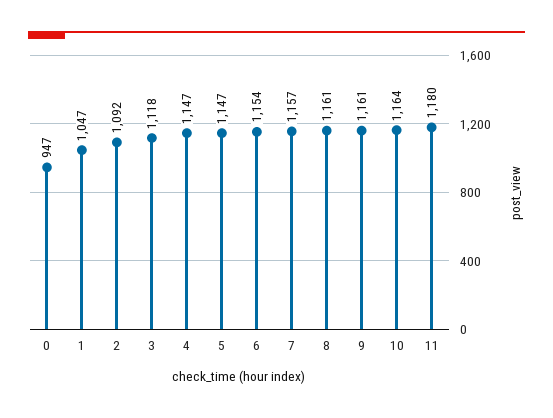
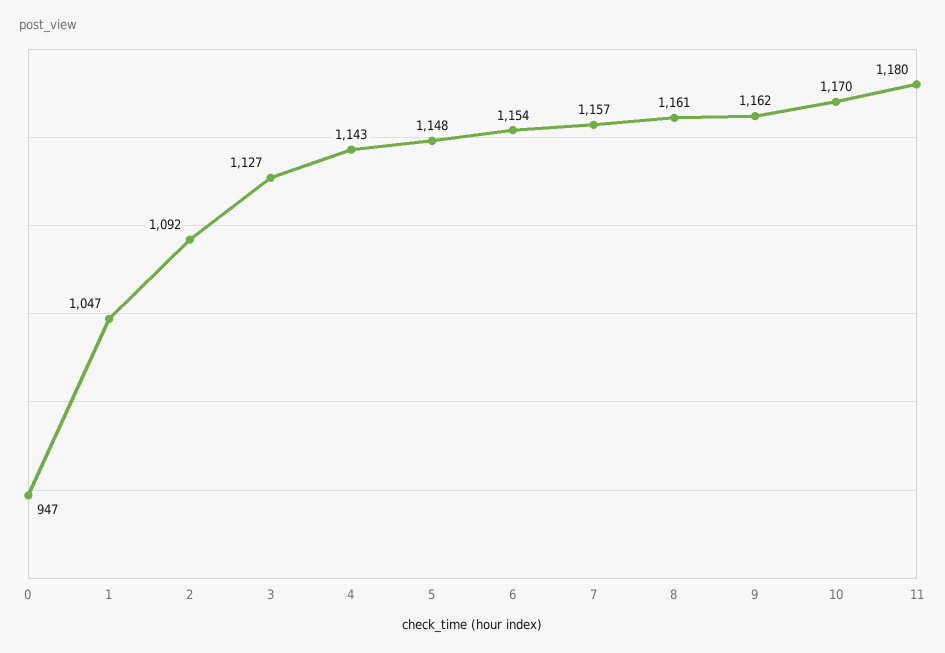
  {
    "0": 947,
    "1": 1047,
    "2": 1092,
-   "3": 1118,
+   "3": 1127,
-   "4": 1147,
+   "4": 1143,
-   "5": 1147,
+   "5": 1148,
    "6": 1154,
    "7": 1157,
    "8": 1161,
-   "9": 1161,
+   "9": 1162,
-   "10": 1164,
+   "10": 1170,
    "11": 1180
  }

